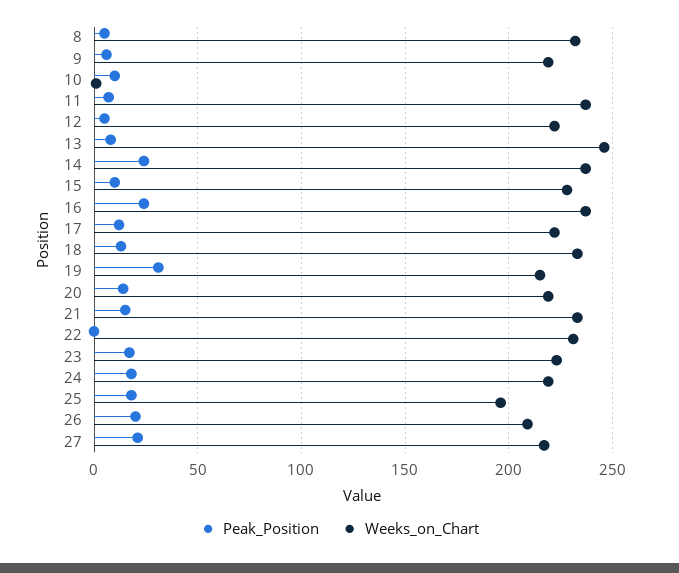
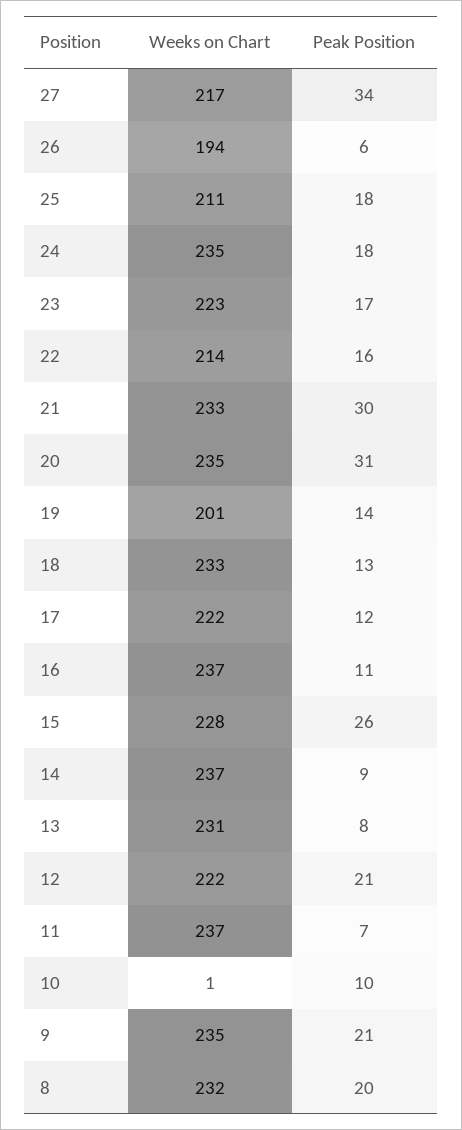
  {
    "Peak_Position": {
-     "8": 5,
+     "8": 20,
-     "9": 5,
+     "9": 21,
      "10": 10,
      "11": 7,
-     "12": 5,
+     "12": 21,
      "13": 8,
-     "14": 25,
+     "14": 9,
-     "15": 10,
+     "15": 26,
-     "16": 25,
+     "16": 11,
      "17": 12,
      "18": 13,
-     "19": 30,
+     "19": 14,
-     "20": 15,
+     "20": 31,
-     "21": 15,
+     "21": 30,
-     "22": 0,
+     "22": 16,
      "23": 17,
      "24": 18,
      "25": 18,
-     "26": 20,
+     "26": 6,
-     "27": 20
+     "27": 34
    },
    "Weeks_on_Chart": {
      "8": 232,
-     "9": 220,
+     "9": 235,
      "10": 1,
      "11": 237,
      "12": 222,
-     "13": 245,
+     "13": 231,
      "14": 237,
      "15": 228,
      "16": 237,
      "17": 222,
      "18": 233,
-     "19": 215,
+     "19": 201,
-     "20": 220,
+     "20": 235,
      "21": 233,
-     "22": 230,
+     "22": 214,
      "23": 223,
-     "24": 220,
+     "24": 235,
-     "25": 195,
+     "25": 211,
-     "26": 210,
+     "26": 194,
      "27": 217
    }
  }

